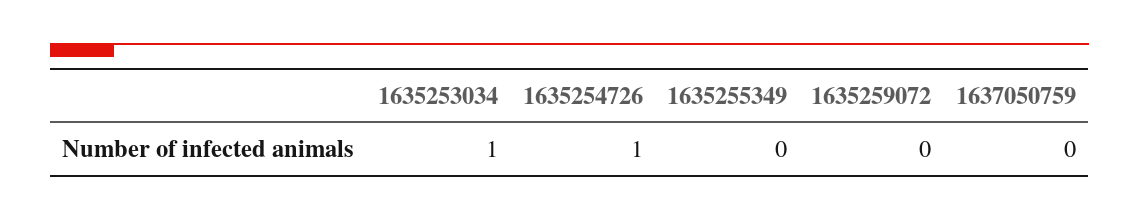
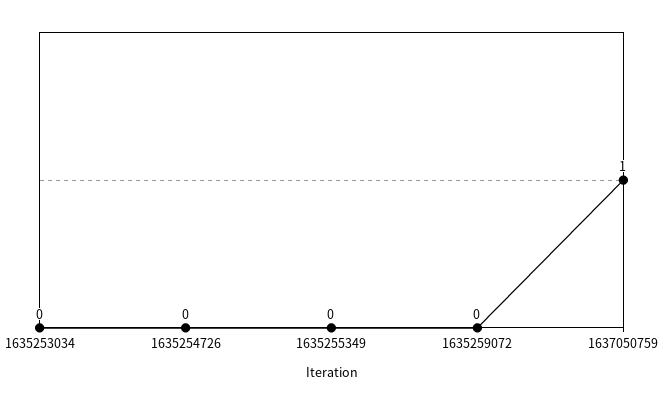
  {
-   "1635253034": 1,
+   "1635253034": 0,
-   "1635254726": 1,
+   "1635254726": 0,
    "1635255349": 0,
    "1635259072": 0,
-   "1637050759": 0
+   "1637050759": 1
  }

